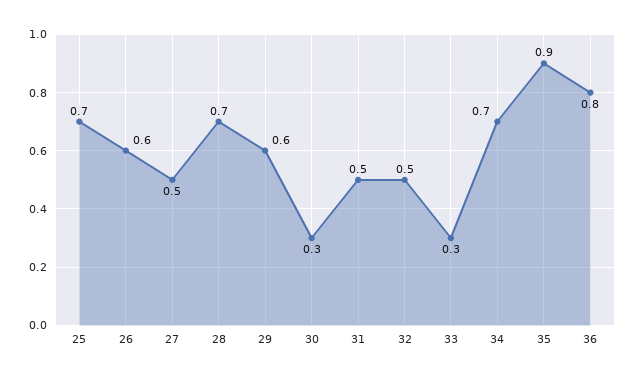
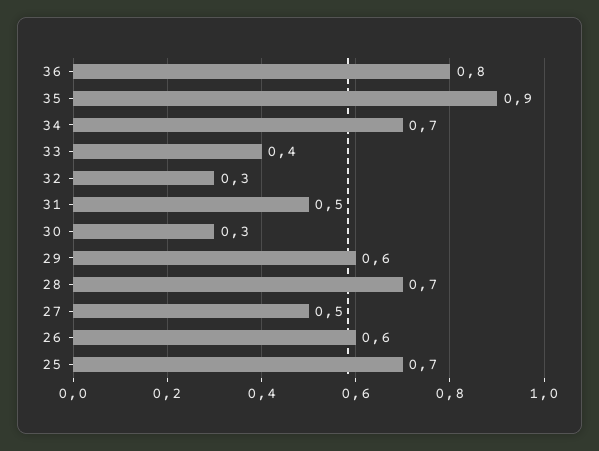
  {
    "25": 0.7,
    "26": 0.6,
    "27": 0.5,
    "28": 0.7,
    "29": 0.6,
    "30": 0.3,
    "31": 0.5,
-   "32": 0.5,
+   "32": 0.3,
-   "33": 0.3,
+   "33": 0.4,
    "34": 0.7,
    "35": 0.9,
    "36": 0.8
  }

